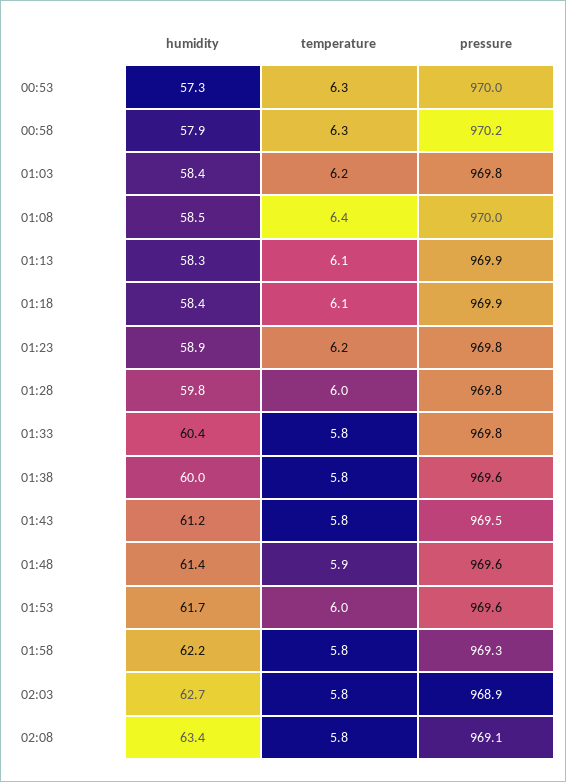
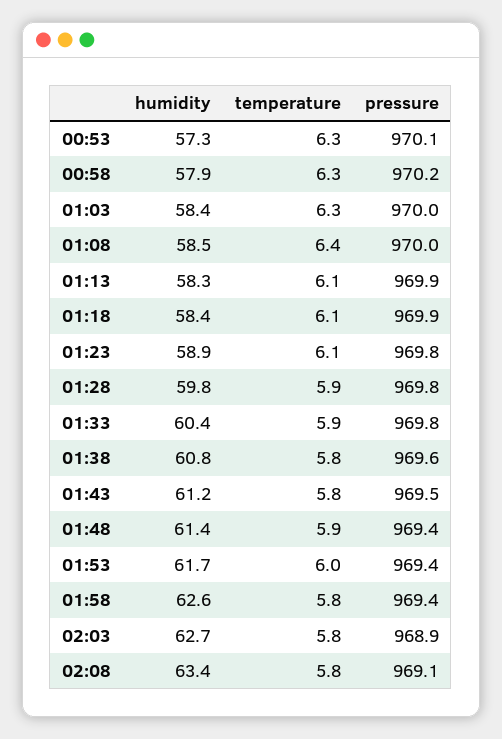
  {
    "humidity": {
      "00:53": 57.3,
      "00:58": 57.9,
      "01:03": 58.4,
      "01:08": 58.5,
      "01:13": 58.3,
      "01:18": 58.4,
      "01:23": 58.9,
      "01:28": 59.8,
      "01:33": 60.4,
-     "01:38": 60,
+     "01:38": 60.8,
      "01:43": 61.2,
      "01:48": 61.4,
      "01:53": 61.7,
-     "01:58": 62.2,
+     "01:58": 62.6,
      "02:03": 62.7,
      "02:08": 63.4
    },
    "temperature": {
      "00:53": 6.3,
      "00:58": 6.3,
-     "01:03": 6.2,
+     "01:03": 6.3,
      "01:08": 6.4,
      "01:13": 6.1,
      "01:18": 6.1,
-     "01:23": 6.2,
+     "01:23": 6.1,
-     "01:28": 6,
+     "01:28": 5.9,
-     "01:33": 5.8,
+     "01:33": 5.9,
      "01:38": 5.8,
      "01:43": 5.8,
      "01:48": 5.9,
      "01:53": 6,
      "01:58": 5.8,
      "02:03": 5.8,
      "02:08": 5.8
    },
    "pressure": {
-     "00:53": 970,
+     "00:53": 970.1,
      "00:58": 970.2,
-     "01:03": 969.8,
+     "01:03": 970,
      "01:08": 970,
      "01:13": 969.9,
      "01:18": 969.9,
      "01:23": 969.8,
      "01:28": 969.8,
      "01:33": 969.8,
      "01:38": 969.6,
      "01:43": 969.5,
-     "01:48": 969.6,
+     "01:48": 969.4,
-     "01:53": 969.6,
+     "01:53": 969.4,
-     "01:58": 969.3,
+     "01:58": 969.4,
      "02:03": 968.9,
      "02:08": 969.1
    }
  }

